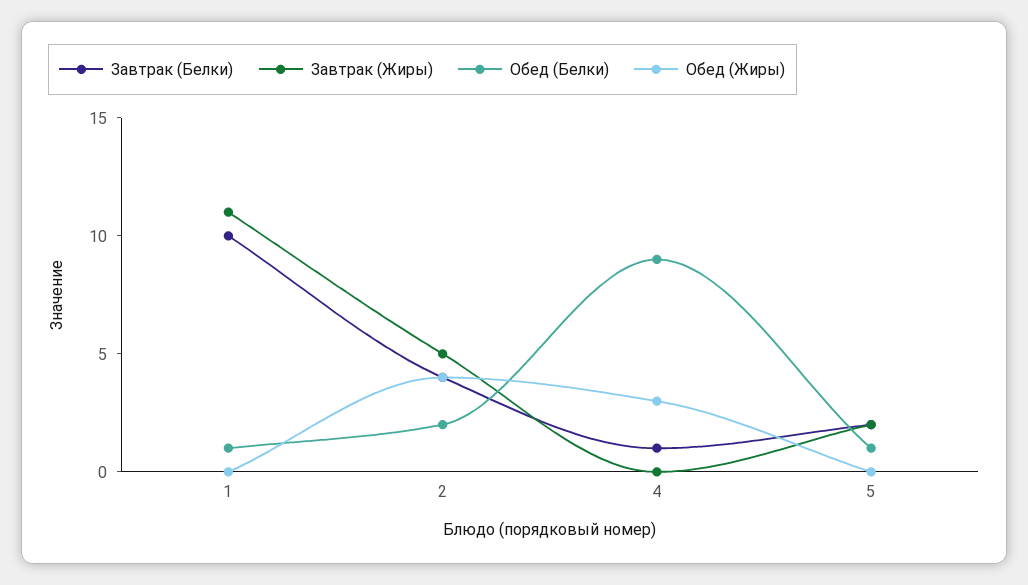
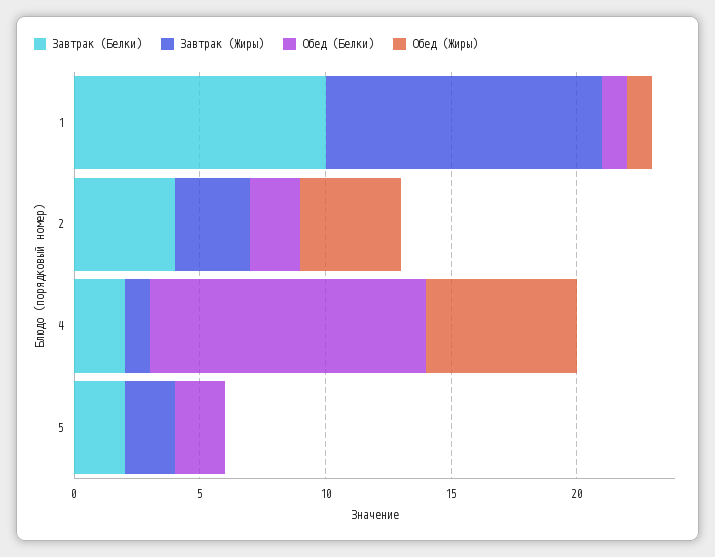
  {
    "Завтрак (Белки)": {
      "1": 10,
      "2": 4,
-     "4": 1,
+     "4": 2,
      "5": 2
    },
    "Завтрак (Жиры)": {
      "1": 11,
-     "2": 5,
+     "2": 3,
-     "4": 0,
+     "4": 1,
      "5": 2
    },
    "Обед (Белки)": {
      "1": 1,
      "2": 2,
-     "4": 9,
+     "4": 11,
-     "5": 1
+     "5": 2
    },
    "Обед (Жиры)": {
-     "1": 0,
+     "1": 1,
      "2": 4,
-     "4": 3,
+     "4": 6,
      "5": 0
    }
  }

